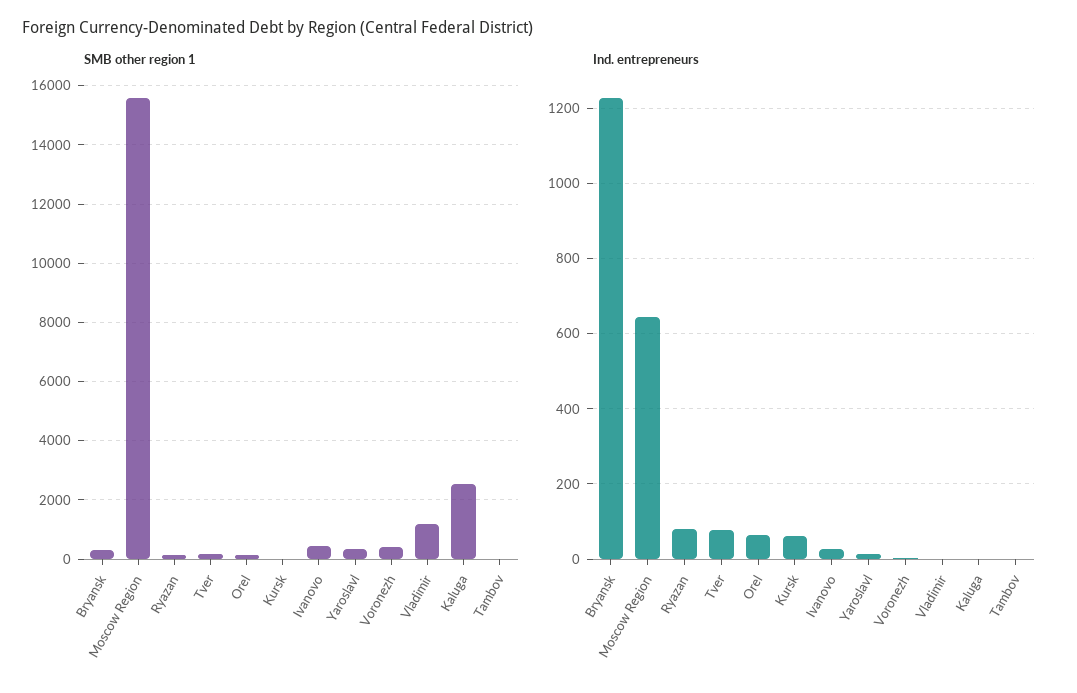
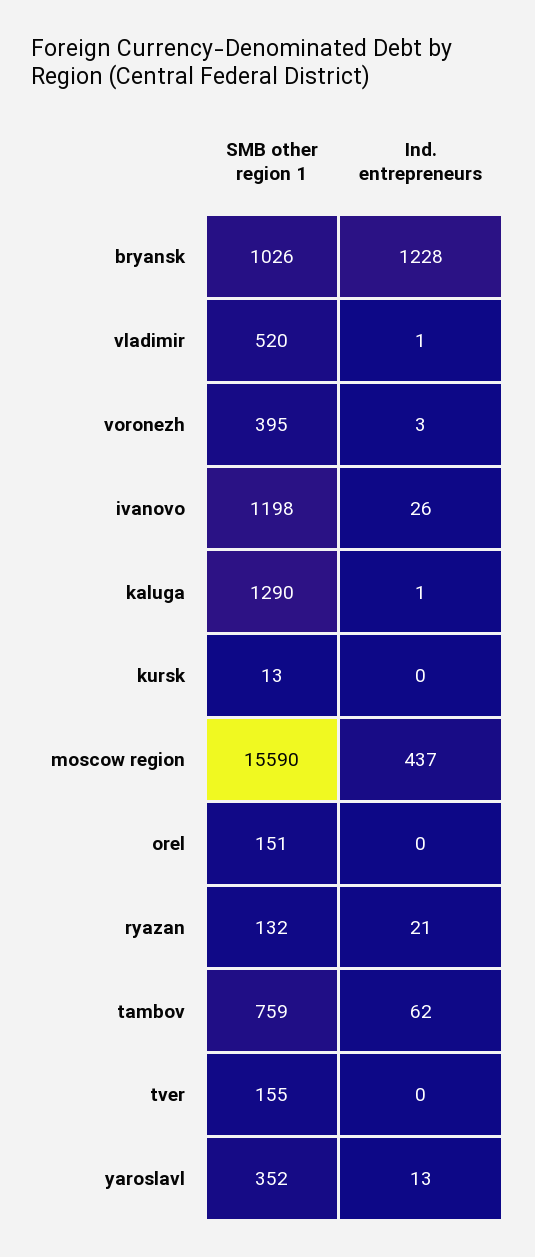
  {
    "SMB other region 1": {
-     "Bryansk": 250,
+     "Bryansk": 1026,
      "Moscow Region": 15590,
      "Ryazan": 132,
      "Tver": 155,
      "Orel": 151,
      "Kursk": 13,
-     "Ivanovo": 500,
+     "Ivanovo": 1198,
      "Yaroslavl": 352,
      "Voronezh": 395,
-     "Vladimir": 1250,
+     "Vladimir": 520,
-     "Kaluga": 2500,
+     "Kaluga": 1290,
-     "Tambov": 0
+     "Tambov": 759
    },
    "Ind. entrepreneurs": {
      "Bryansk": 1228,
-     "Moscow Region": 640,
+     "Moscow Region": 437,
-     "Ryazan": 80,
+     "Ryazan": 21,
-     "Tver": 80,
+     "Tver": 0,
-     "Orel": 60,
+     "Orel": 0,
-     "Kursk": 60,
+     "Kursk": 0,
      "Ivanovo": 26,
      "Yaroslavl": 13,
      "Voronezh": 3,
      "Vladimir": 1,
      "Kaluga": 1,
-     "Tambov": 0
+     "Tambov": 62
    }
  }

